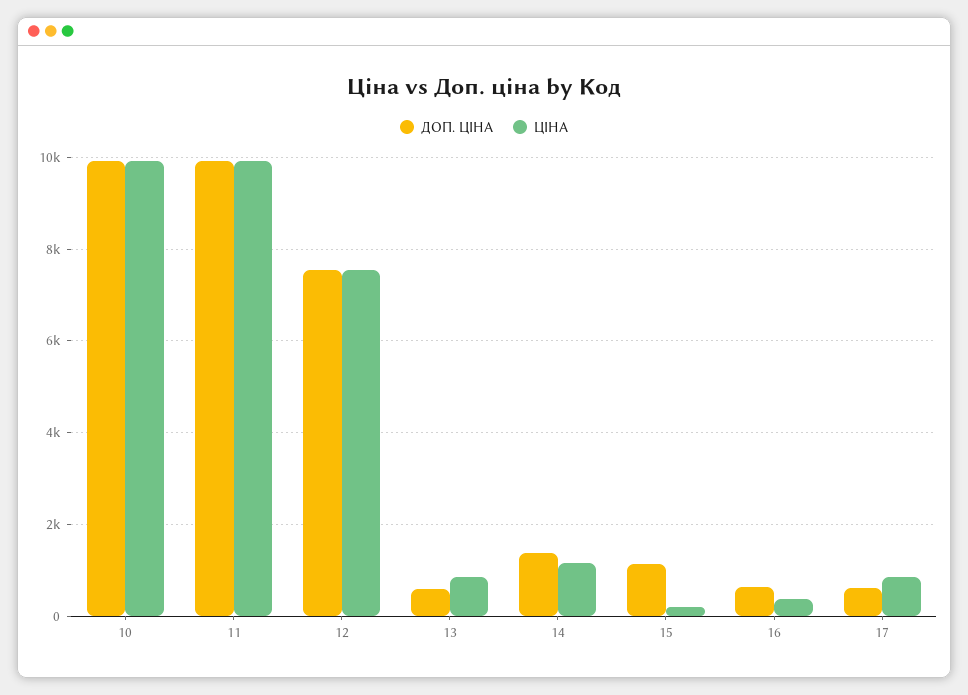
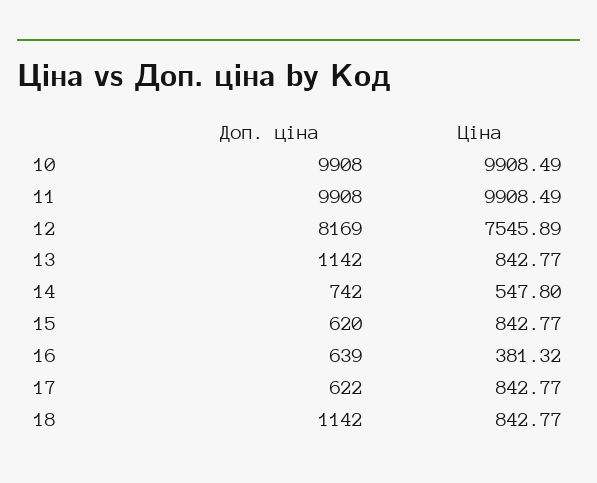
  {
    "ДОП. ЦІНА": {
      "10": 9908,
      "11": 9908,
-     "12": 7600,
+     "12": 8169,
-     "13": 600,
+     "13": 1142,
-     "14": 1400,
+     "14": 742,
-     "15": 1200,
+     "15": 620,
      "16": 639,
-     "17": 622
+     "17": 622,
+     "18": 1142
    },
    "ЦІНА": {
      "10": 9908.49,
      "11": 9908.49,
      "12": 7545.89,
      "13": 842.77,
-     "14": 1200,
+     "14": 547.8,
-     "15": 200,
+     "15": 842.77,
      "16": 381.32,
-     "17": 842.77
+     "17": 842.77,
+     "18": 842.77
    }
  }

